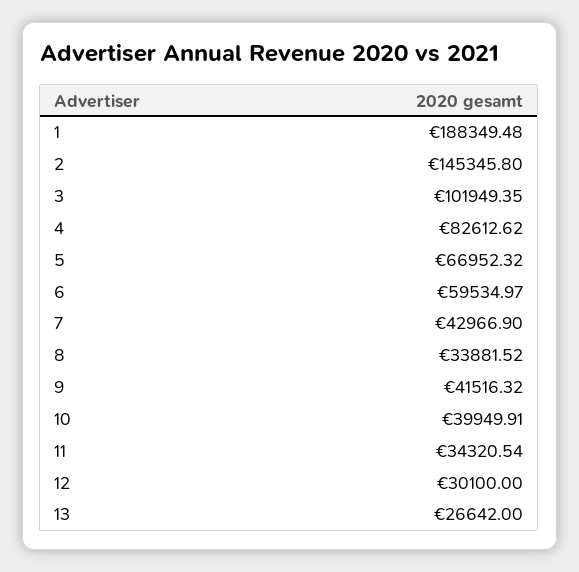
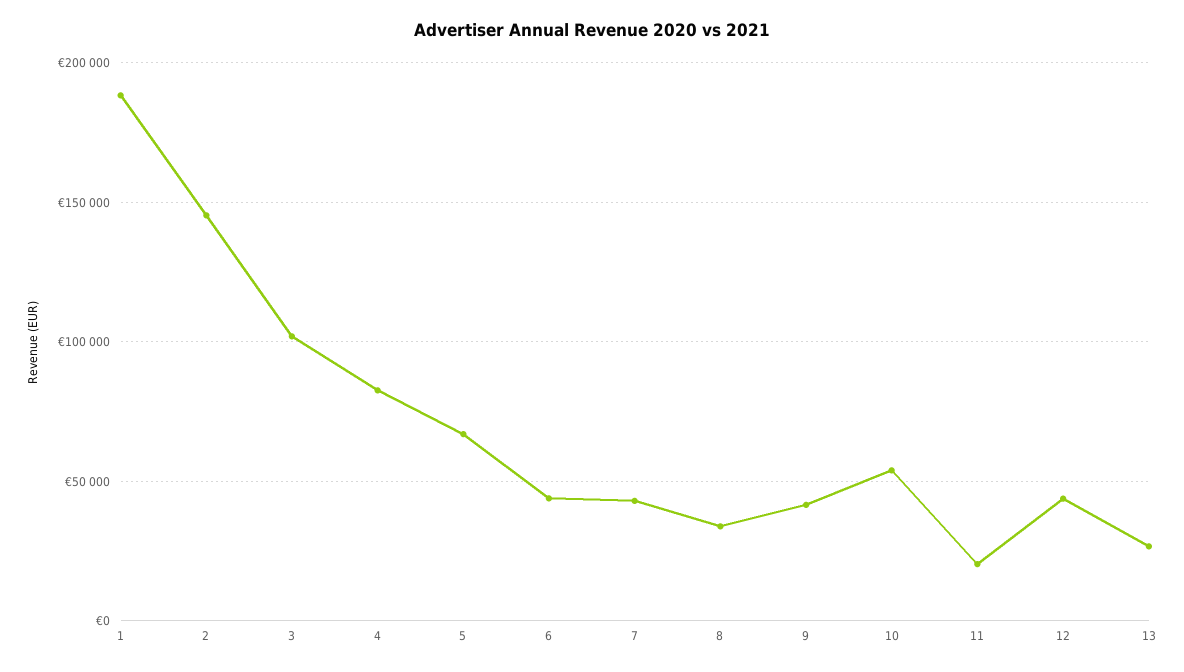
  {
    "1": 188349.48,
    "2": 145345.8,
    "3": 101949.35,
    "4": 82612.62,
    "5": 66952.32,
-   "6": 59534.97,
+   "6": 45000,
    "7": 42966.9,
    "8": 33881.52,
    "9": 41516.32,
-   "10": 39949.91,
+   "10": 55000,
-   "11": 34320.54,
+   "11": 20000,
-   "12": 30100,
+   "12": 45000,
    "13": 26642
  }

